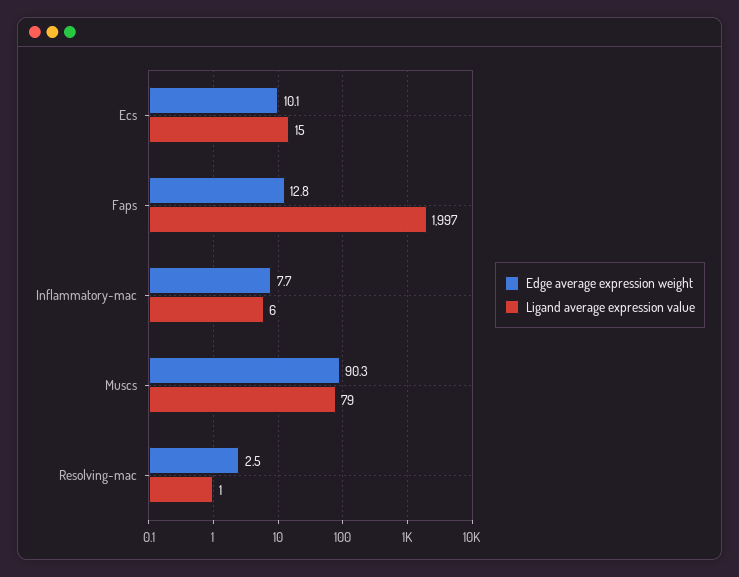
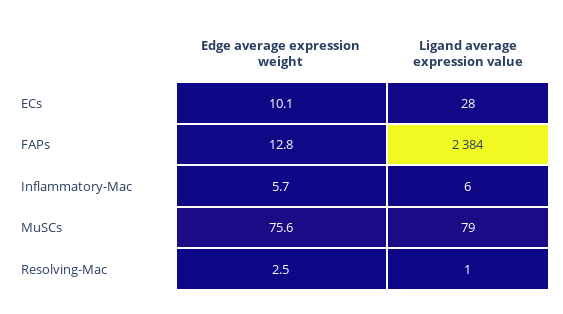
  {
    "Edge average expression weight": {
      "Ecs": 10.1,
      "Faps": 12.8,
-     "Inflammatory-mac": 7.7,
+     "Inflammatory-mac": 5.7,
-     "Muscs": 90.3,
+     "Muscs": 75.6,
      "Resolving-mac": 2.5
    },
    "Ligand average expression value": {
-     "Ecs": 15,
+     "Ecs": 28,
-     "Faps": 1997,
+     "Faps": 2384,
      "Inflammatory-mac": 6,
      "Muscs": 79,
      "Resolving-mac": 1
    }
  }

